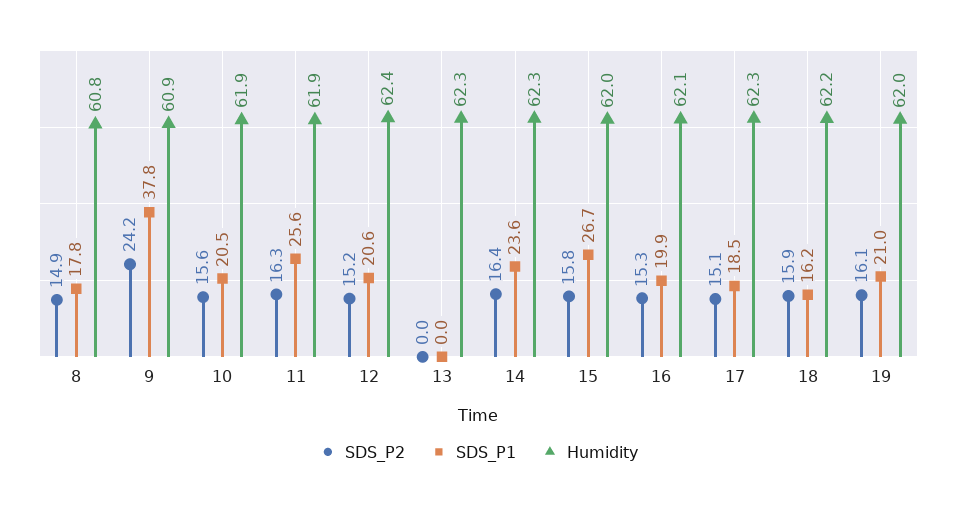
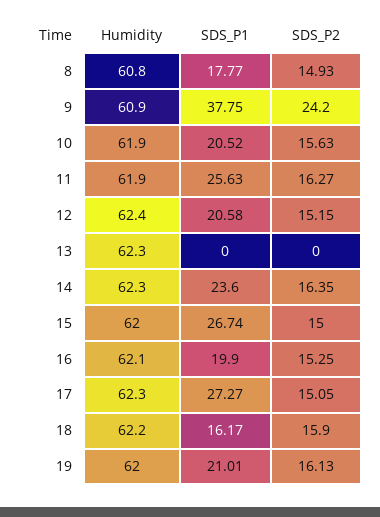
  {
    "SDS_P2": {
      "8": 14.93,
      "9": 24.2,
      "10": 15.63,
      "11": 16.27,
      "12": 15.15,
      "13": 0,
      "14": 16.35,
-     "15": 15.8,
+     "15": 15,
      "16": 15.25,
      "17": 15.05,
      "18": 15.9,
      "19": 16.13
    },
    "SDS_P1": {
      "8": 17.77,
      "9": 37.75,
      "10": 20.52,
      "11": 25.63,
      "12": 20.58,
      "13": 0,
      "14": 23.6,
      "15": 26.74,
      "16": 19.9,
-     "17": 18.5,
+     "17": 27.27,
      "18": 16.17,
      "19": 21.01
    },
    "Humidity": {
      "8": 60.8,
      "9": 60.9,
      "10": 61.9,
      "11": 61.9,
      "12": 62.4,
      "13": 62.3,
      "14": 62.3,
      "15": 62,
      "16": 62.1,
      "17": 62.3,
      "18": 62.2,
      "19": 62
    }
  }

